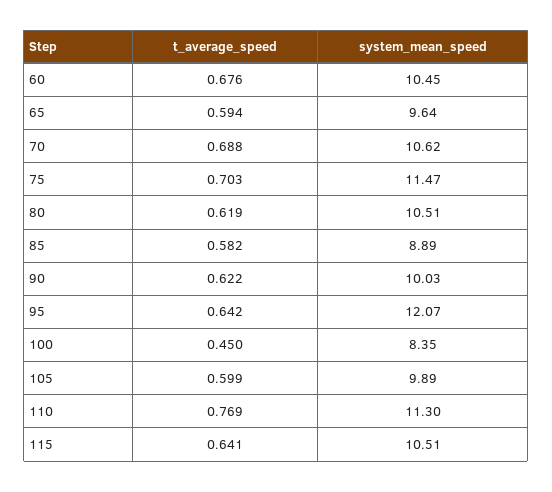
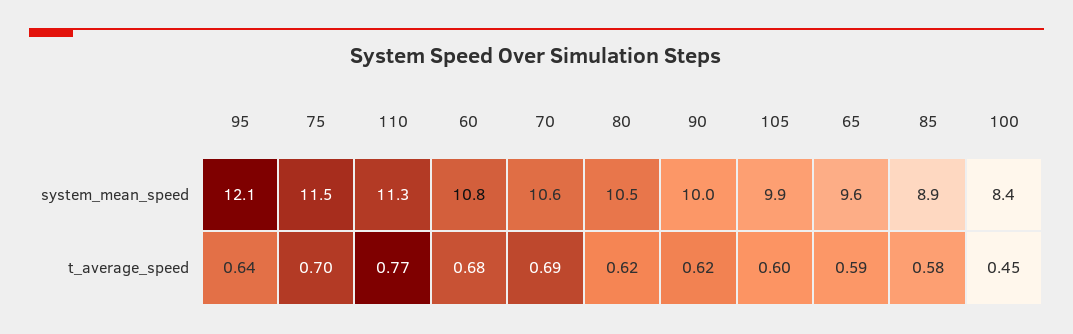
  {
    "t_average_speed": {
      "60": 0.676,
      "65": 0.594,
      "70": 0.688,
      "75": 0.703,
      "80": 0.619,
      "85": 0.582,
      "90": 0.622,
      "95": 0.642,
      "100": 0.45,
      "105": 0.599,
-     "110": 0.769,
+     "110": 0.769
-     "115": 0.641
    },
    "system_mean_speed": {
-     "60": 10.45,
+     "60": 10.8,
      "65": 9.64,
      "70": 10.62,
      "75": 11.47,
      "80": 10.51,
      "85": 8.89,
      "90": 10.03,
      "95": 12.07,
      "100": 8.35,
      "105": 9.89,
-     "110": 11.3,
+     "110": 11.3
-     "115": 10.51
    }
  }

